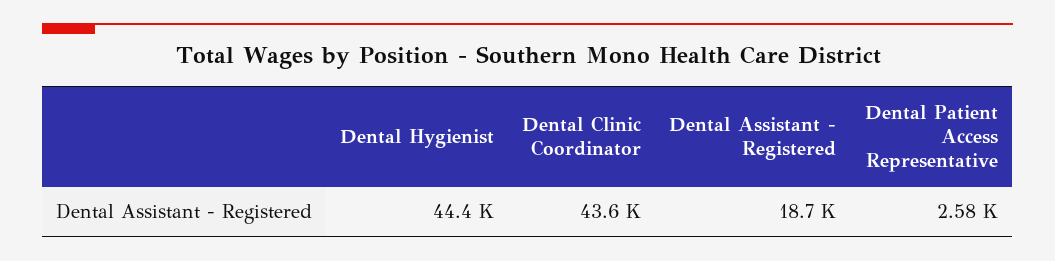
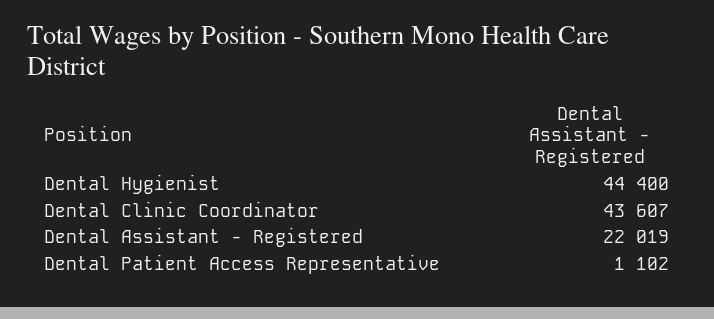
  {
    "Dental Hygienist": 44400,
    "Dental Clinic Coordinator": 43607,
-   "Dental Assistant - Registered": 18700,
+   "Dental Assistant - Registered": 22019,
-   "Dental Patient Access Representative": 2580
+   "Dental Patient Access Representative": 1102
  }

